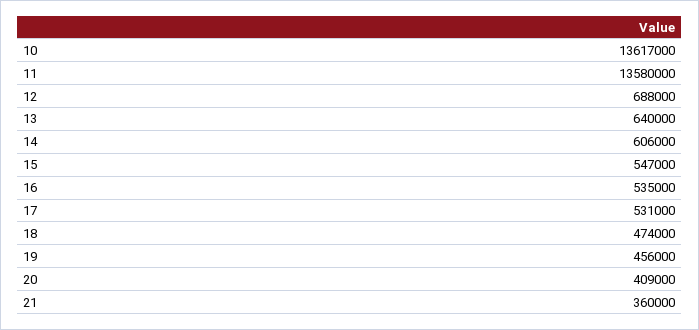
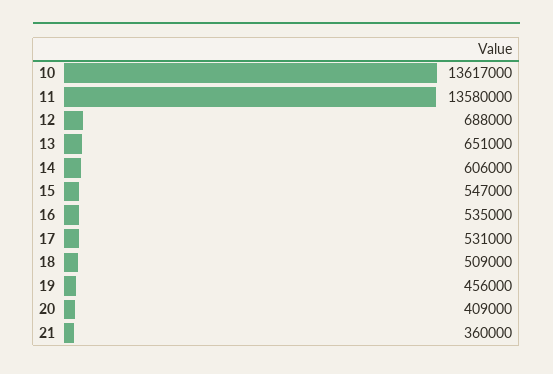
  {
    "10": 13617000,
    "11": 13580000,
    "12": 688000,
-   "13": 640000,
+   "13": 651000,
    "14": 606000,
    "15": 547000,
    "16": 535000,
    "17": 531000,
-   "18": 474000,
+   "18": 509000,
    "19": 456000,
    "20": 409000,
    "21": 360000
  }

